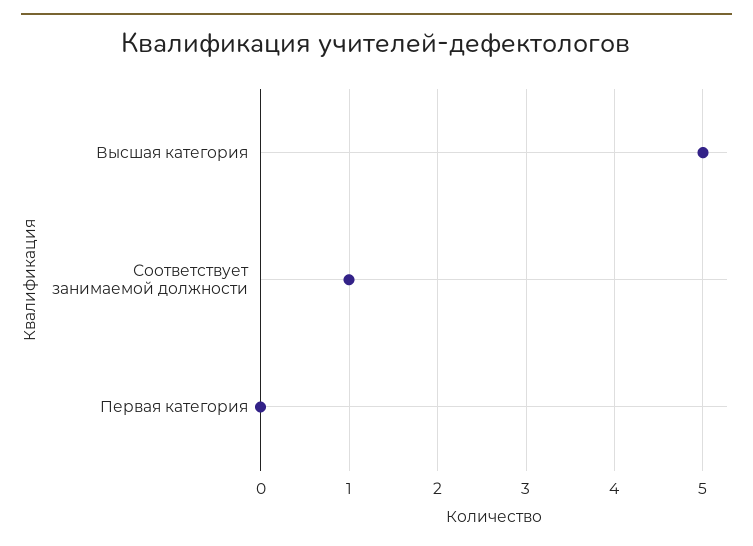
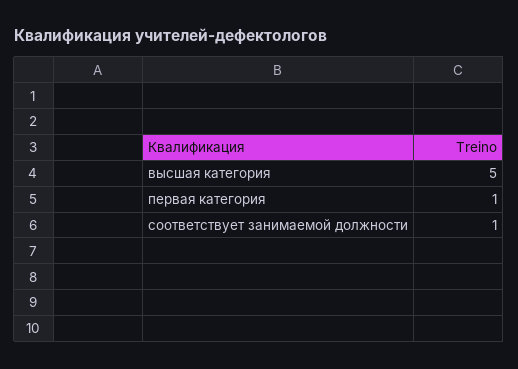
  {
    "Высшая категория": 5,
    "Соответствует занимаемой должности": 1,
-   "Первая категория": 0
+   "Первая категория": 1
  }

